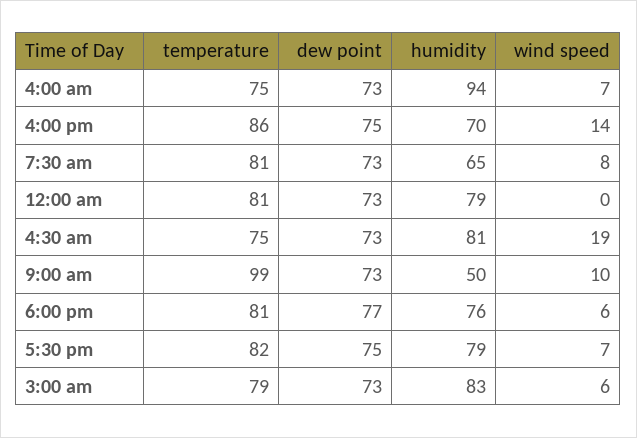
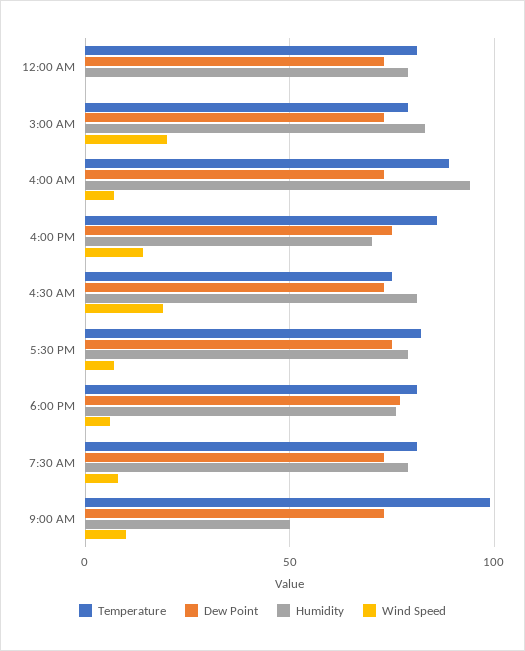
  {
    "temperature": {
-     "4:00 am": 75,
+     "4:00 am": 90,
      "4:00 pm": 86,
      "7:30 am": 81,
      "12:00 am": 81,
      "4:30 am": 75,
      "9:00 am": 99,
      "6:00 pm": 81,
      "5:30 pm": 82,
      "3:00 am": 79
    },
    "dew point": {
      "4:00 am": 73,
      "4:00 pm": 75,
      "7:30 am": 73,
      "12:00 am": 73,
      "4:30 am": 73,
      "9:00 am": 73,
      "6:00 pm": 77,
      "5:30 pm": 75,
      "3:00 am": 73
    },
    "humidity": {
      "4:00 am": 94,
      "4:00 pm": 70,
-     "7:30 am": 65,
+     "7:30 am": 80,
      "12:00 am": 79,
      "4:30 am": 81,
      "9:00 am": 50,
      "6:00 pm": 76,
      "5:30 pm": 79,
      "3:00 am": 83
    },
    "wind speed": {
      "4:00 am": 7,
      "4:00 pm": 14,
      "7:30 am": 8,
      "12:00 am": 0,
      "4:30 am": 19,
      "9:00 am": 10,
      "6:00 pm": 6,
      "5:30 pm": 7,
-     "3:00 am": 6
+     "3:00 am": 20
    }
  }

